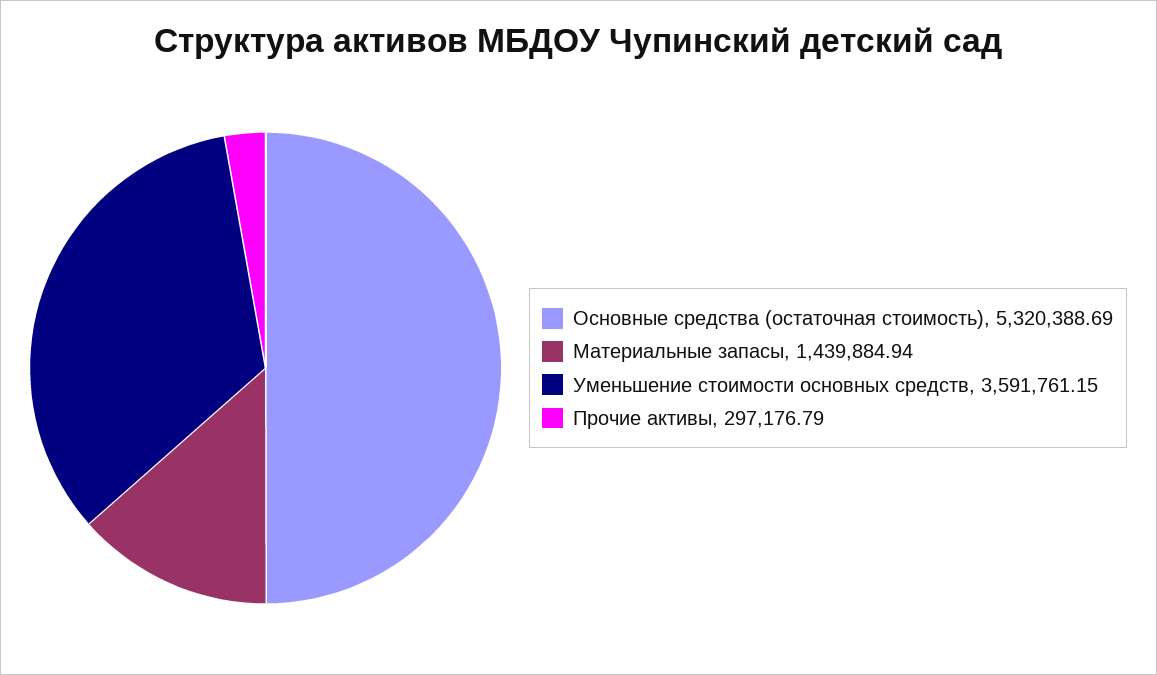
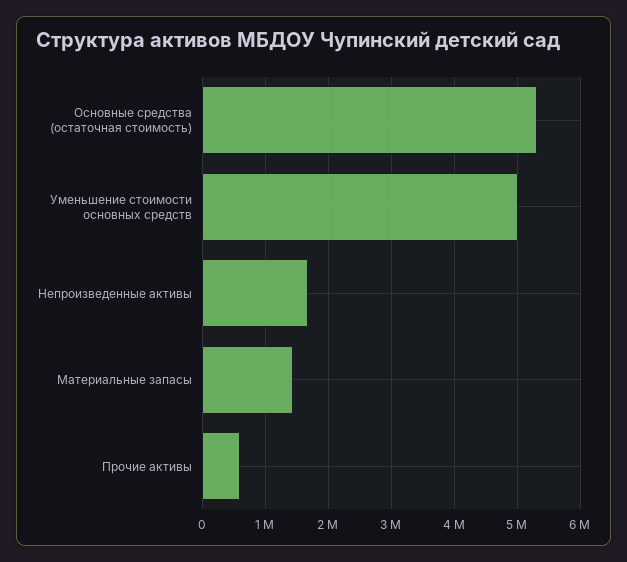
  {
    "Основные средства (остаточная стоимость)": 5320388.69,
    "Материальные запасы": 1439884.94,
-   "Уменьшение стоимости основных средств": 3591761.15,
+   "Уменьшение стоимости основных средств": 5000000,
-   "Прочие активы": 297176.79
+   "Прочие активы": 600000,
+   "Непроизведенные активы": 1700000
  }

